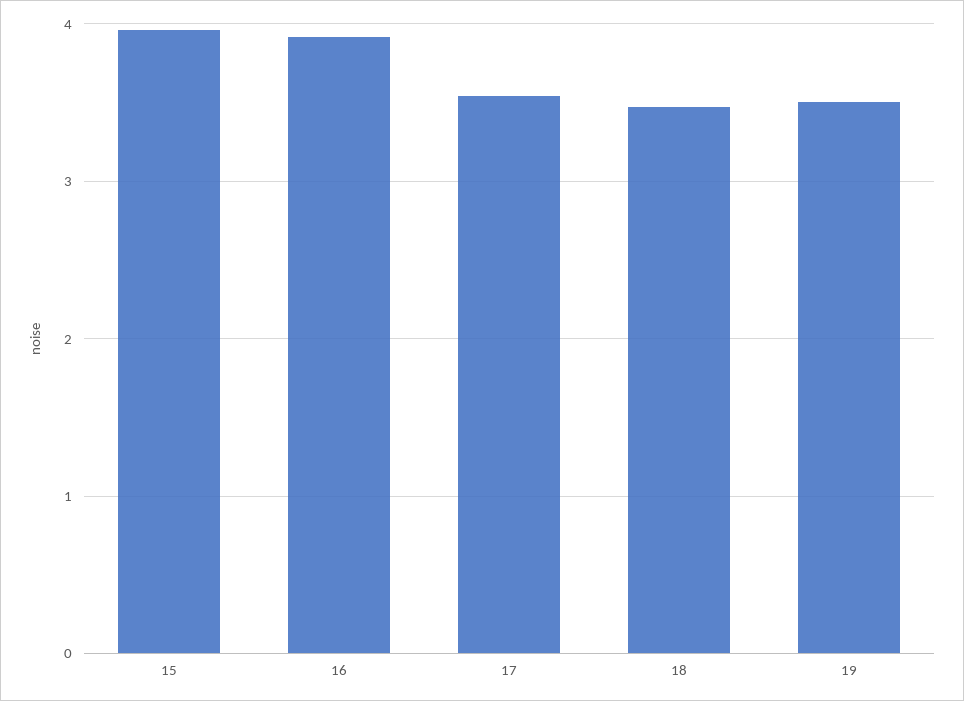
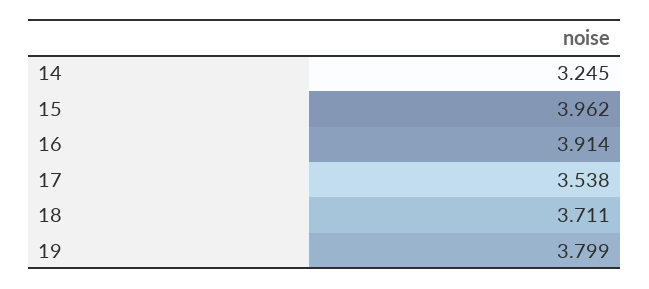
  {
    "15": 3.962,
    "16": 3.914,
    "17": 3.538,
-   "18": 3.5,
+   "18": 3.711,
-   "19": 3.5
+   "19": 3.799,
+   "14": 3.245
  }

